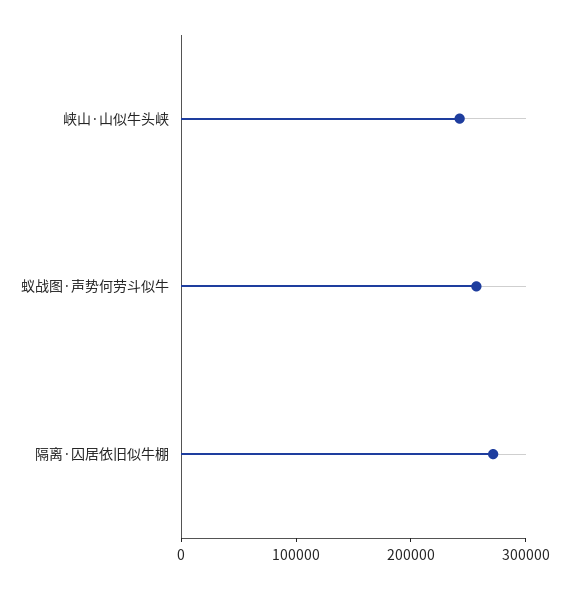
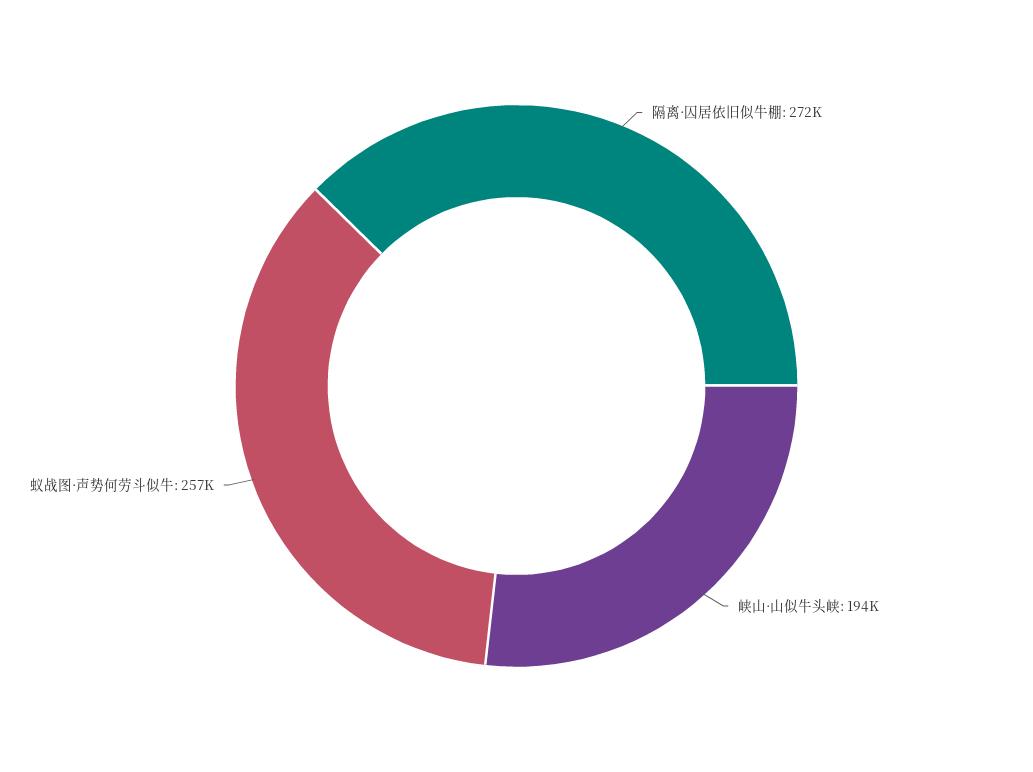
  {
-   "峡山·山似牛头峡": 240000,
+   "峡山·山似牛头峡": 194000,
    "蚁战图·声势何劳斗似牛": 257000,
    "隔离·囚居依旧似牛棚": 272000
  }

